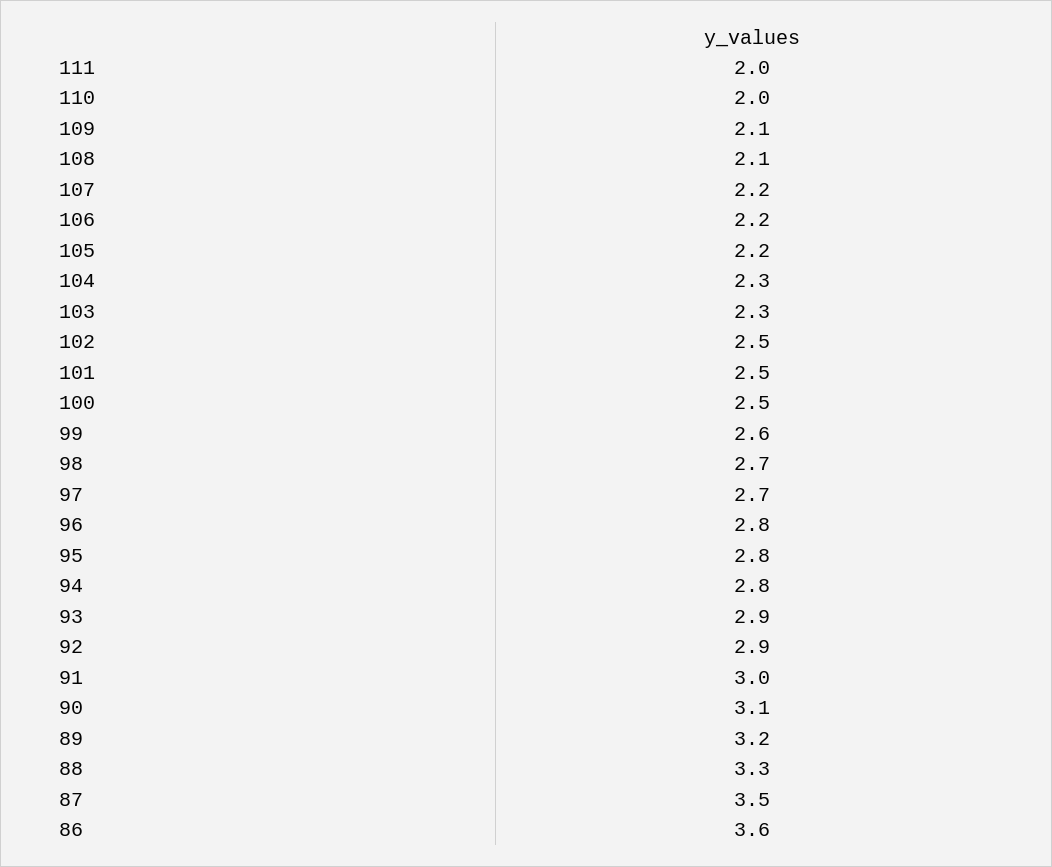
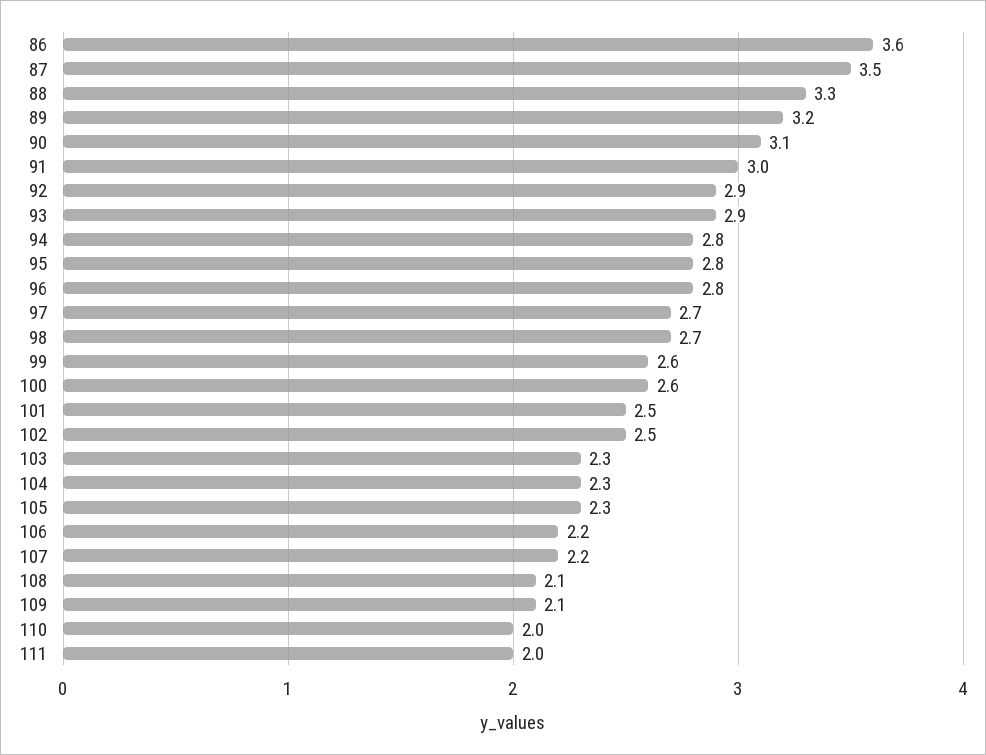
  {
    "111": 2,
    "110": 2,
    "109": 2.1,
    "108": 2.1,
    "107": 2.2,
    "106": 2.2,
-   "105": 2.2,
+   "105": 2.3,
    "104": 2.3,
    "103": 2.3,
    "102": 2.5,
    "101": 2.5,
-   "100": 2.5,
+   "100": 2.6,
    "99": 2.6,
    "98": 2.7,
    "97": 2.7,
    "96": 2.8,
    "95": 2.8,
    "94": 2.8,
    "93": 2.9,
    "92": 2.9,
    "91": 3,
    "90": 3.1,
    "89": 3.2,
    "88": 3.3,
    "87": 3.5,
    "86": 3.6
  }

